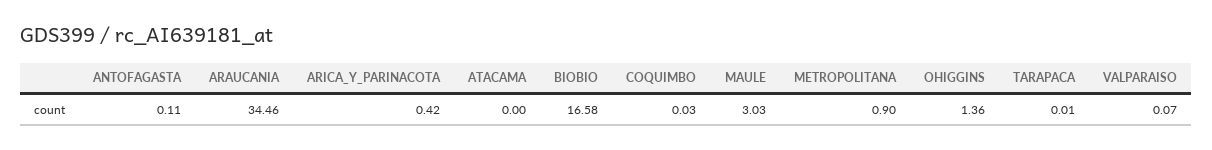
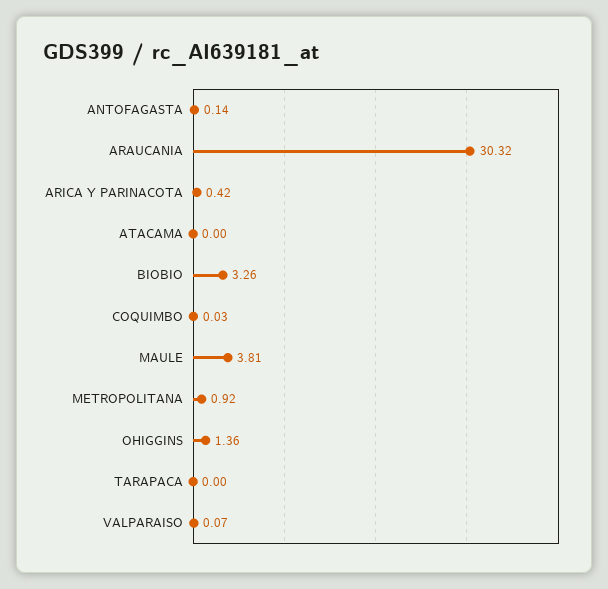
  {
-   "ANTOFAGASTA": 0.11,
+   "ANTOFAGASTA": 0.14,
-   "ARAUCANIA": 34.46,
+   "ARAUCANIA": 30.32,
    "ARICA_Y_PARINACOTA": 0.42,
    "ATACAMA": 0,
-   "BIOBIO": 16.58,
+   "BIOBIO": 3.26,
    "COQUIMBO": 0.03,
-   "MAULE": 3.03,
+   "MAULE": 3.81,
-   "METROPOLITANA": 0.9,
+   "METROPOLITANA": 0.92,
    "OHIGGINS": 1.36,
-   "TARAPACA": 0.01,
+   "TARAPACA": 0,
    "VALPARAISO": 0.07
  }

